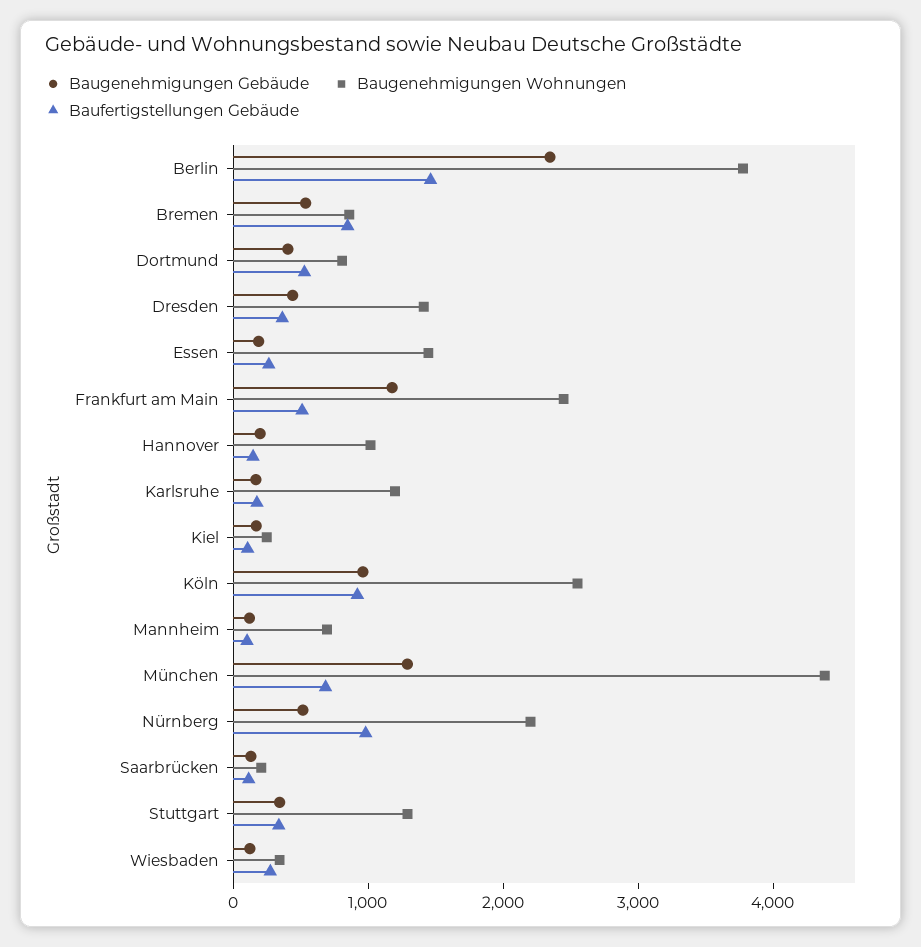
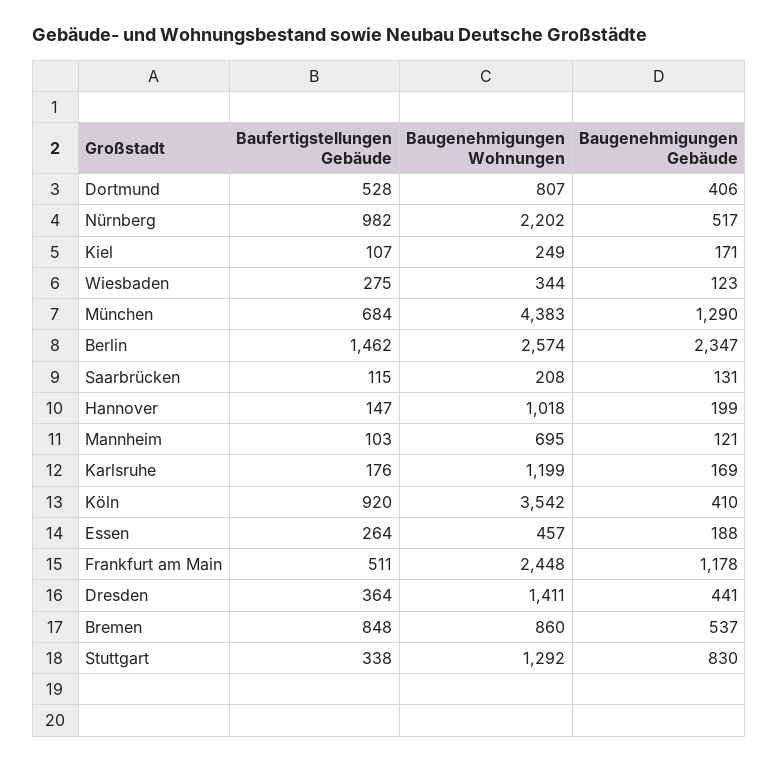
  {
    "Baugenehmigungen Gebäude": {
      "Berlin": 2347,
      "Bremen": 537,
      "Dortmund": 406,
      "Dresden": 441,
      "Essen": 188,
      "Frankfurt am Main": 1178,
      "Hannover": 199,
      "Karlsruhe": 169,
      "Kiel": 171,
-     "Köln": 1000,
+     "Köln": 410,
      "Mannheim": 121,
      "München": 1290,
      "Nürnberg": 517,
      "Saarbrücken": 131,
-     "Stuttgart": 400,
+     "Stuttgart": 830,
      "Wiesbaden": 123
    },
    "Baugenehmigungen Wohnungen": {
-     "Berlin": 3800,
+     "Berlin": 2574,
      "Bremen": 860,
      "Dortmund": 807,
      "Dresden": 1411,
-     "Essen": 1400,
+     "Essen": 457,
      "Frankfurt am Main": 2448,
      "Hannover": 1018,
      "Karlsruhe": 1199,
      "Kiel": 249,
-     "Köln": 2600,
+     "Köln": 3542,
      "Mannheim": 695,
      "München": 4383,
      "Nürnberg": 2202,
      "Saarbrücken": 208,
      "Stuttgart": 1292,
      "Wiesbaden": 344
    },
    "Baufertigstellungen Gebäude": {
      "Berlin": 1462,
      "Bremen": 848,
      "Dortmund": 528,
      "Dresden": 364,
      "Essen": 264,
      "Frankfurt am Main": 511,
      "Hannover": 147,
      "Karlsruhe": 176,
      "Kiel": 107,
      "Köln": 920,
      "Mannheim": 103,
      "München": 684,
      "Nürnberg": 982,
      "Saarbrücken": 115,
      "Stuttgart": 338,
      "Wiesbaden": 275
    }
  }

